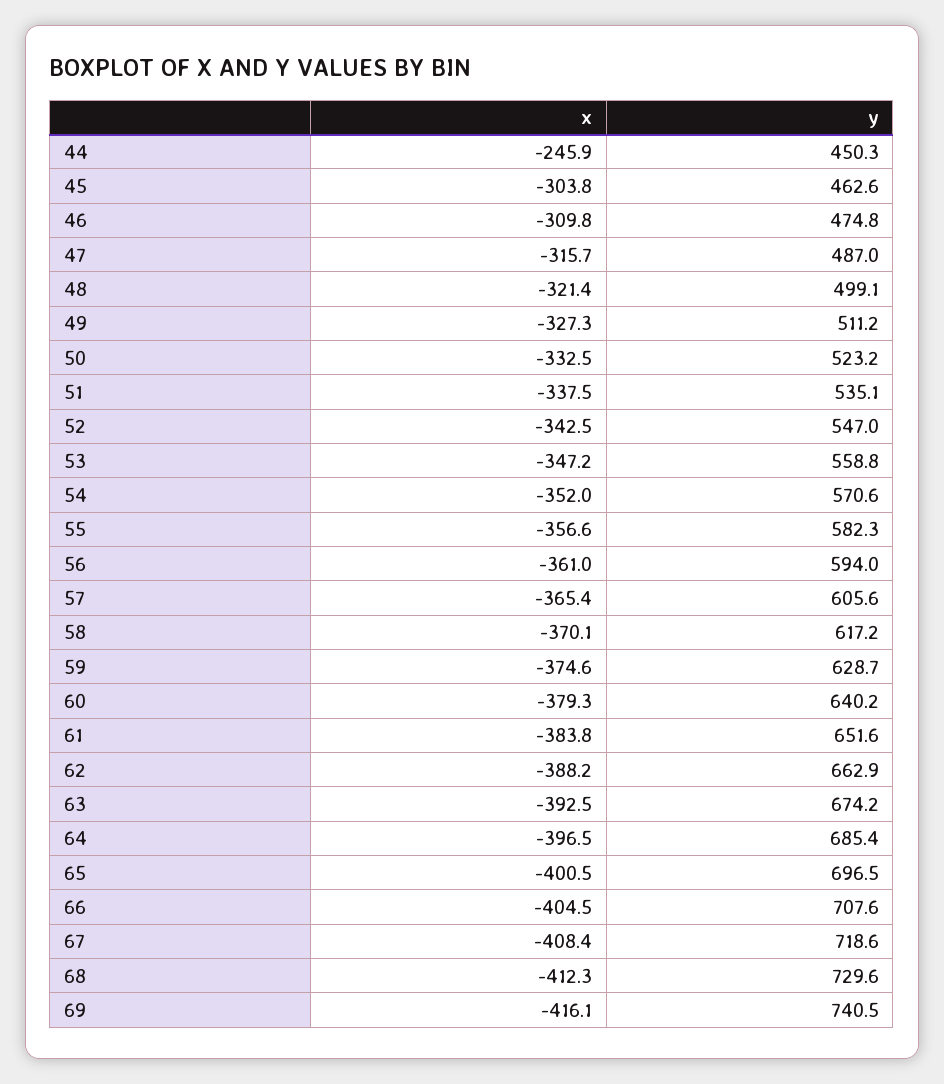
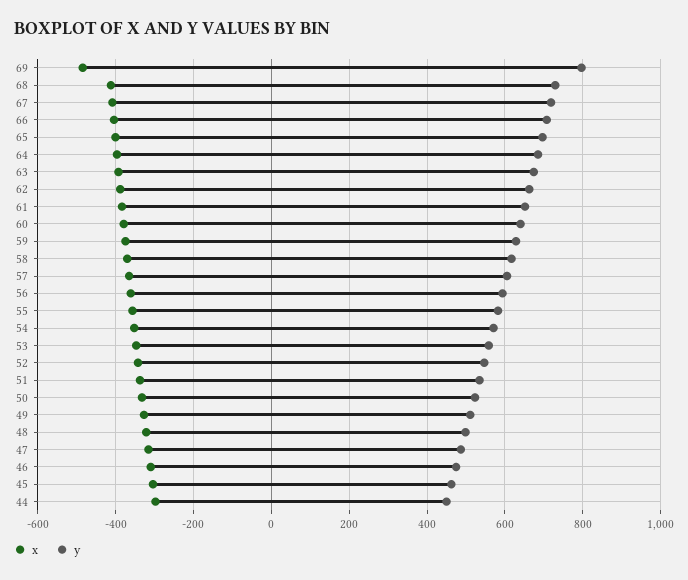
  {
    "x": {
-     "44": -245.9,
+     "44": -300,
      "45": -303.8,
      "46": -309.8,
      "47": -315.7,
      "48": -321.4,
      "49": -327.3,
      "50": -332.5,
      "51": -337.5,
      "52": -342.5,
      "53": -347.2,
      "54": -352,
      "55": -356.6,
      "56": -361,
      "57": -365.4,
      "58": -370.1,
      "59": -374.6,
      "60": -379.3,
      "61": -383.8,
      "62": -388.2,
      "63": -392.5,
      "64": -396.5,
      "65": -400.5,
      "66": -404.5,
      "67": -408.4,
      "68": -412.3,
-     "69": -416.1
+     "69": -480
    },
    "y": {
      "44": 450.3,
      "45": 462.6,
      "46": 474.8,
      "47": 487,
      "48": 499.1,
      "49": 511.2,
      "50": 523.2,
      "51": 535.1,
      "52": 547,
      "53": 558.8,
      "54": 570.6,
      "55": 582.3,
      "56": 594,
      "57": 605.6,
      "58": 617.2,
      "59": 628.7,
      "60": 640.2,
      "61": 651.6,
      "62": 662.9,
      "63": 674.2,
      "64": 685.4,
      "65": 696.5,
      "66": 707.6,
      "67": 718.6,
      "68": 729.6,
-     "69": 740.5
+     "69": 800
    }
  }

